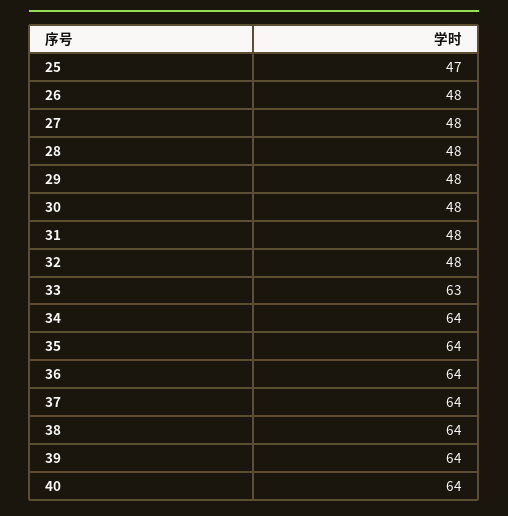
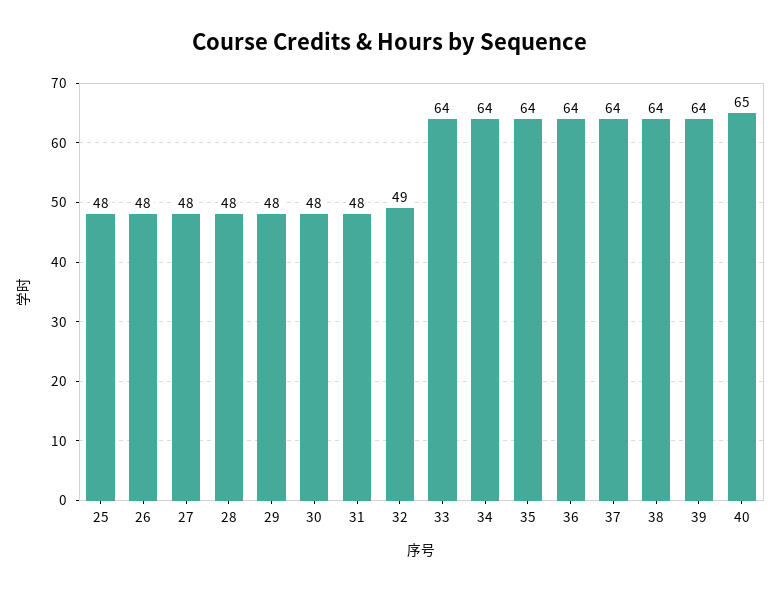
  {
-   "25": 47,
+   "25": 48,
    "26": 48,
    "27": 48,
    "28": 48,
    "29": 48,
    "30": 48,
    "31": 48,
-   "32": 48,
+   "32": 49,
-   "33": 63,
+   "33": 64,
    "34": 64,
    "35": 64,
    "36": 64,
    "37": 64,
    "38": 64,
    "39": 64,
-   "40": 64
+   "40": 65
  }

